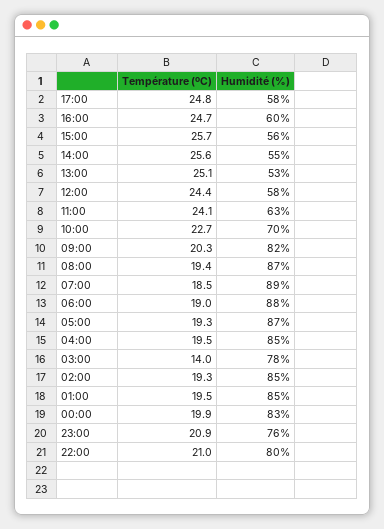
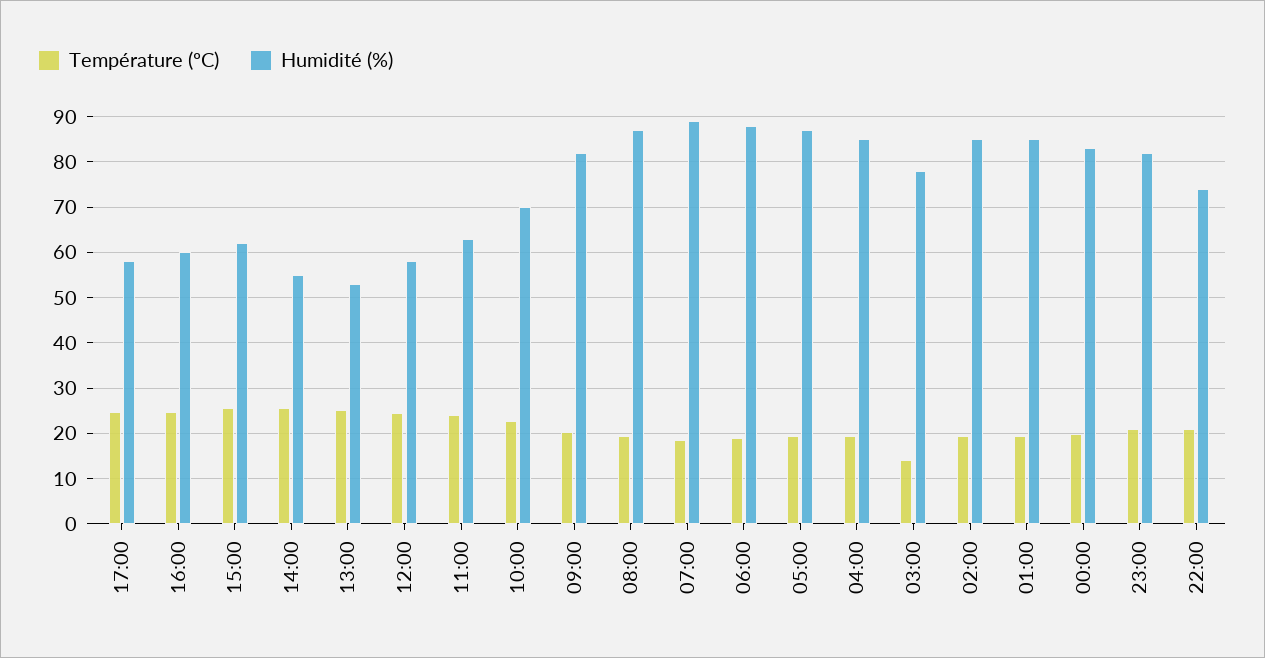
  {
    "Température (ºC)": {
      "17:00": 24.8,
      "16:00": 24.7,
      "15:00": 25.7,
      "14:00": 25.6,
      "13:00": 25.1,
      "12:00": 24.4,
      "11:00": 24.1,
      "10:00": 22.7,
      "09:00": 20.3,
      "08:00": 19.4,
      "07:00": 18.5,
      "06:00": 19,
      "05:00": 19.3,
      "04:00": 19.5,
      "03:00": 14,
      "02:00": 19.3,
      "01:00": 19.5,
      "00:00": 19.9,
      "23:00": 20.9,
      "22:00": 21
    },
    "Humidité (%)": {
      "17:00": 58,
      "16:00": 60,
-     "15:00": 56,
+     "15:00": 62,
      "14:00": 55,
      "13:00": 53,
      "12:00": 58,
      "11:00": 63,
      "10:00": 70,
      "09:00": 82,
      "08:00": 87,
      "07:00": 89,
      "06:00": 88,
      "05:00": 87,
      "04:00": 85,
      "03:00": 78,
      "02:00": 85,
      "01:00": 85,
      "00:00": 83,
-     "23:00": 76,
+     "23:00": 82,
-     "22:00": 80
+     "22:00": 74
    }
  }

